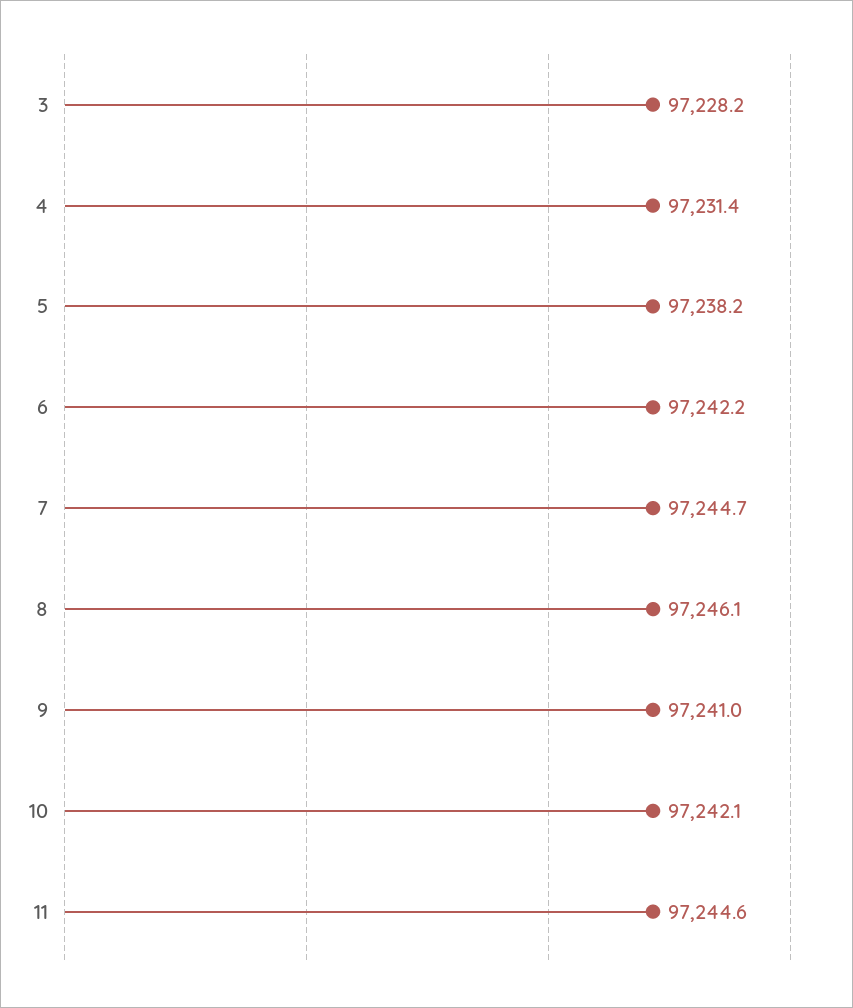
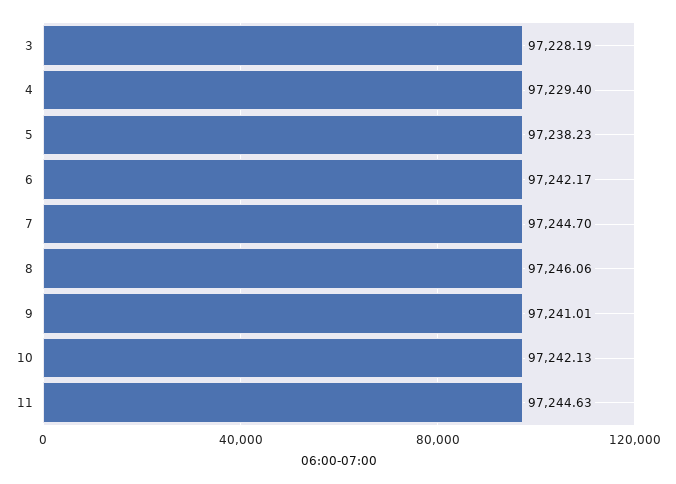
  {
    "3": 97228.19,
-   "4": 97231.4,
+   "4": 97229.4,
    "5": 97238.23,
    "6": 97242.17,
    "7": 97244.7,
    "8": 97246.06,
    "9": 97241.01,
    "10": 97242.13,
    "11": 97244.63
  }

